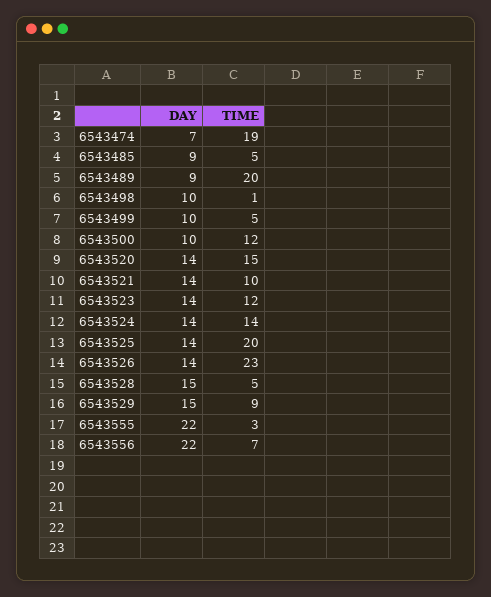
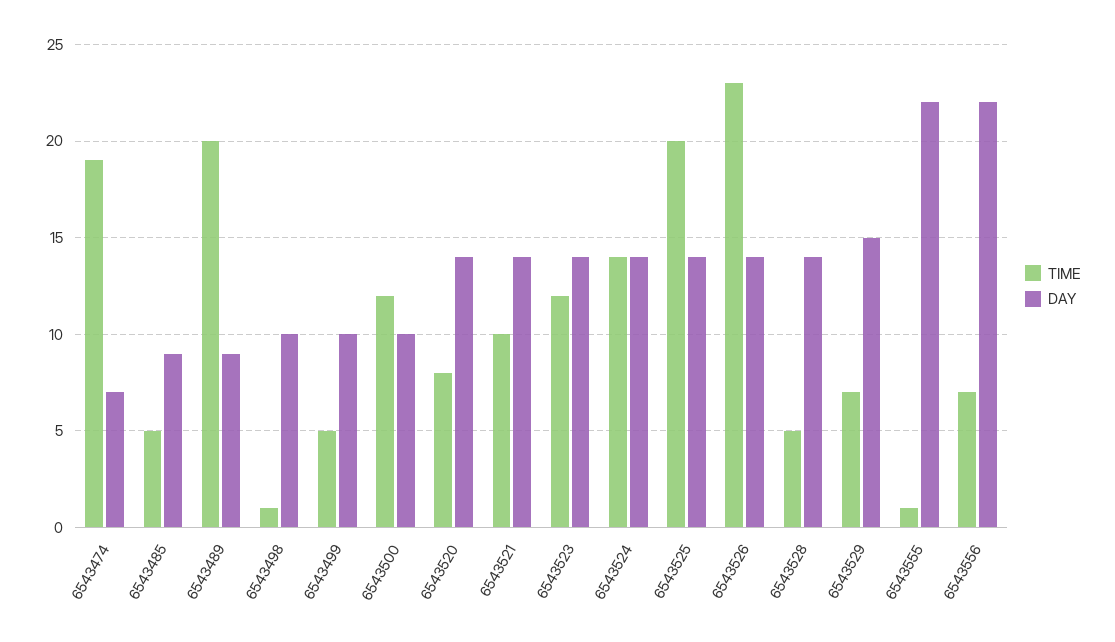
  {
    "DAY": {
      "6543474": 7,
      "6543485": 9,
      "6543489": 9,
      "6543498": 10,
      "6543499": 10,
      "6543500": 10,
      "6543520": 14,
      "6543521": 14,
      "6543523": 14,
      "6543524": 14,
      "6543525": 14,
      "6543526": 14,
-     "6543528": 15,
+     "6543528": 14,
      "6543529": 15,
      "6543555": 22,
      "6543556": 22
    },
    "TIME": {
      "6543474": 19,
      "6543485": 5,
      "6543489": 20,
      "6543498": 1,
      "6543499": 5,
      "6543500": 12,
-     "6543520": 15,
+     "6543520": 8,
      "6543521": 10,
      "6543523": 12,
      "6543524": 14,
      "6543525": 20,
      "6543526": 23,
      "6543528": 5,
-     "6543529": 9,
+     "6543529": 7,
-     "6543555": 3,
+     "6543555": 1,
      "6543556": 7
    }
  }

